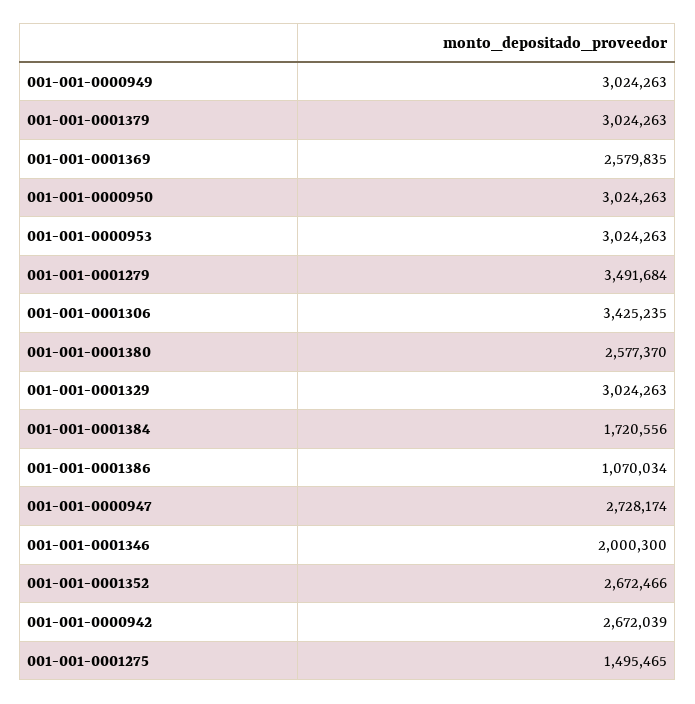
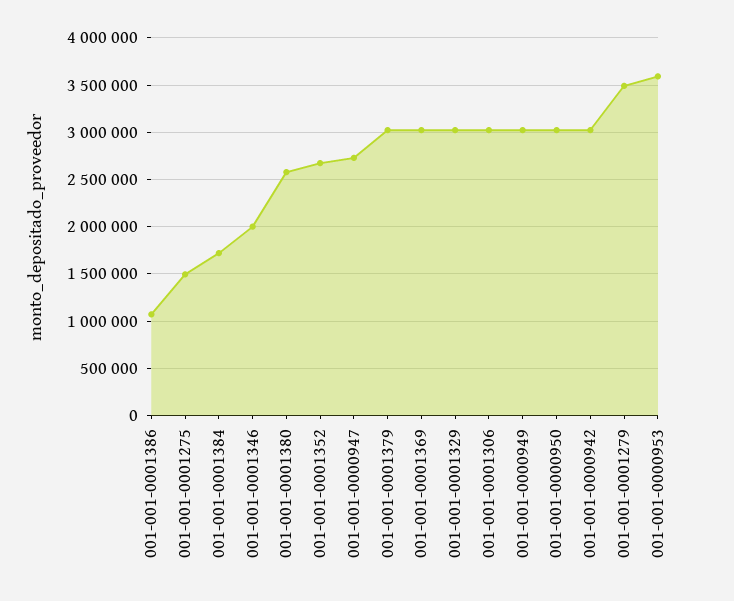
  {
    "001-001-0000949": 3024263,
    "001-001-0001379": 3024263,
-   "001-001-0001369": 2579835,
+   "001-001-0001369": 3000000,
    "001-001-0000950": 3024263,
-   "001-001-0000953": 3024263,
+   "001-001-0000953": 3600000,
    "001-001-0001279": 3491684,
-   "001-001-0001306": 3425235,
+   "001-001-0001306": 3000000,
    "001-001-0001380": 2577370,
    "001-001-0001329": 3024263,
    "001-001-0001384": 1720556,
    "001-001-0001386": 1070034,
    "001-001-0000947": 2728174,
    "001-001-0001346": 2000300,
    "001-001-0001352": 2672466,
-   "001-001-0000942": 2672039,
+   "001-001-0000942": 3000000,
    "001-001-0001275": 1495465
  }

